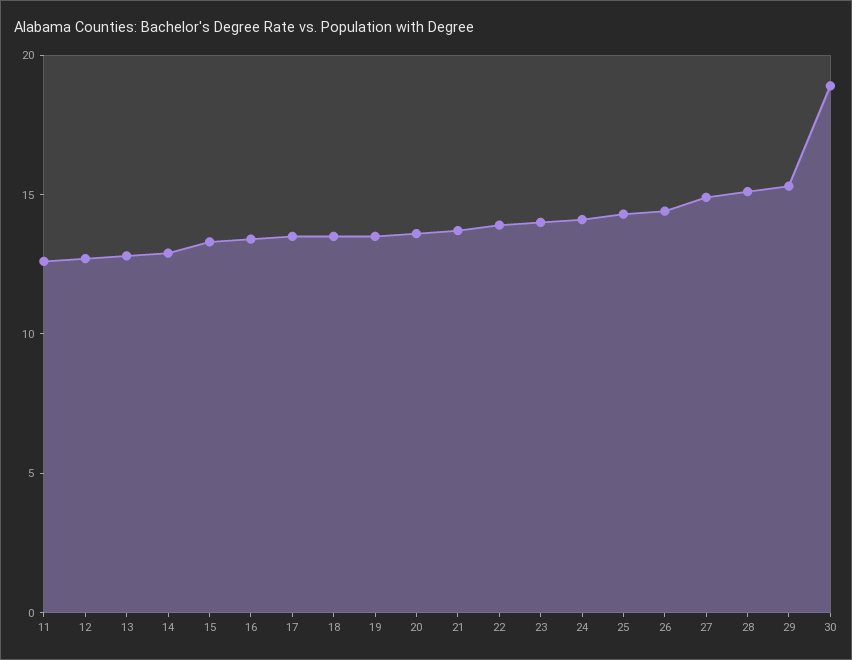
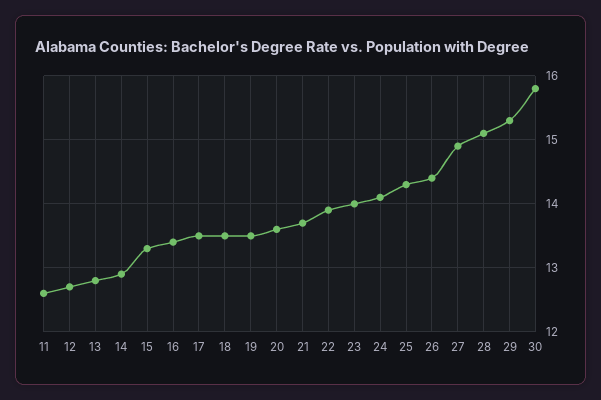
  {
    "11": 12.6,
    "12": 12.7,
    "13": 12.8,
    "14": 12.9,
    "15": 13.3,
    "16": 13.4,
    "17": 13.5,
    "18": 13.5,
    "19": 13.5,
    "20": 13.6,
    "21": 13.7,
    "22": 13.9,
    "23": 14,
    "24": 14.1,
    "25": 14.3,
    "26": 14.4,
    "27": 14.9,
    "28": 15.1,
    "29": 15.3,
-   "30": 19
+   "30": 15.8
  }

